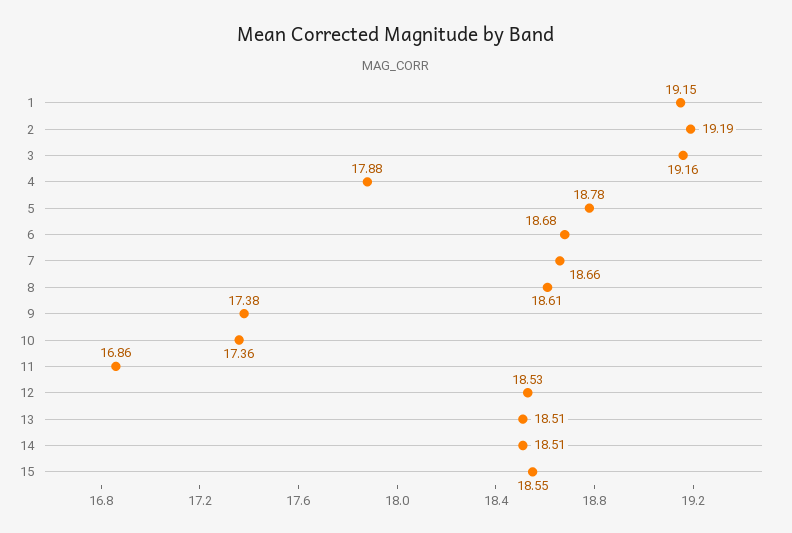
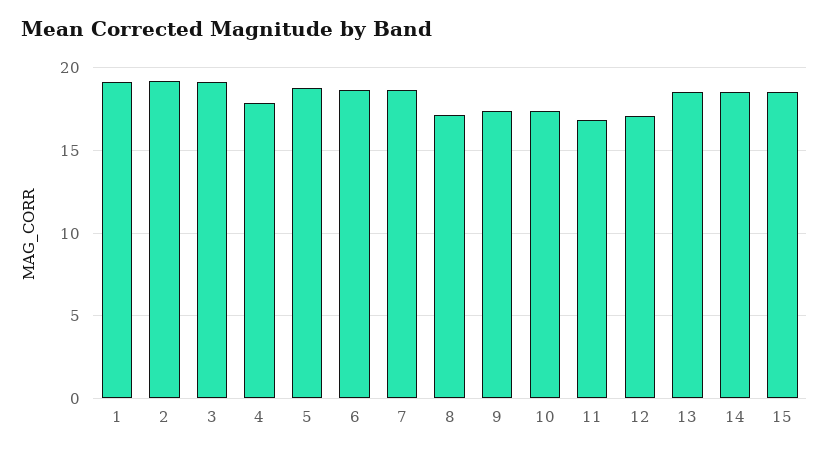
  {
    "1": 19.15,
    "2": 19.19,
    "3": 19.16,
    "4": 17.88,
    "5": 18.78,
    "6": 18.68,
    "7": 18.66,
-   "8": 18.61,
+   "8": 17,
    "9": 17.38,
    "10": 17.36,
    "11": 16.86,
-   "12": 18.53,
+   "12": 17,
    "13": 18.51,
    "14": 18.51,
    "15": 18.55
  }

